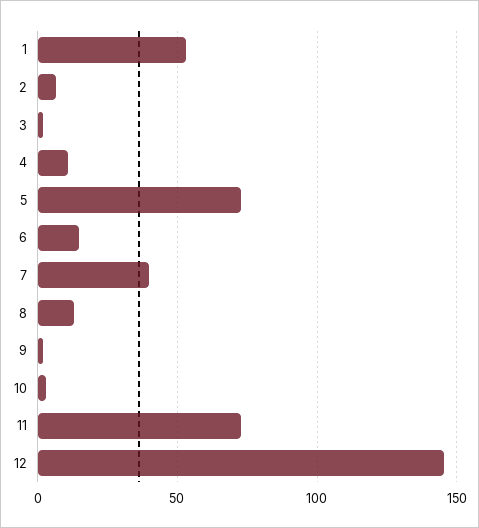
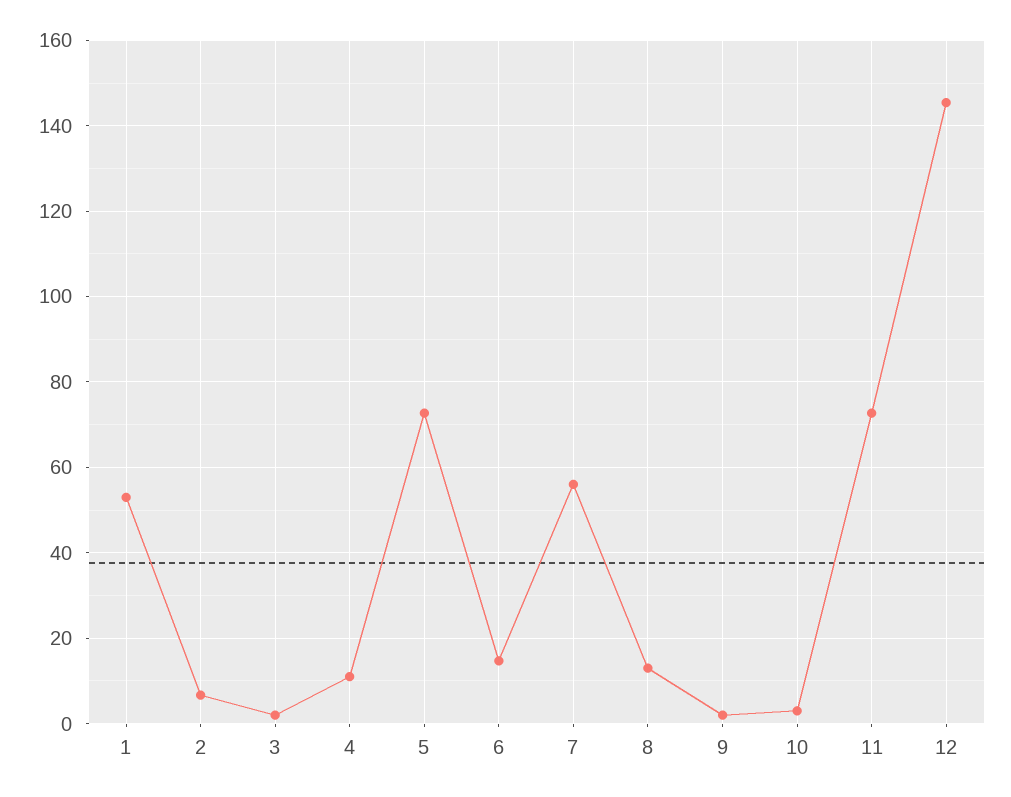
  {
    "1": 54,
    "2": 6,
    "3": 2,
    "4": 12,
    "5": 72,
    "6": 14,
-   "7": 40,
+   "7": 56,
    "8": 14,
    "9": 2,
    "10": 4,
    "11": 72,
    "12": 146
  }

